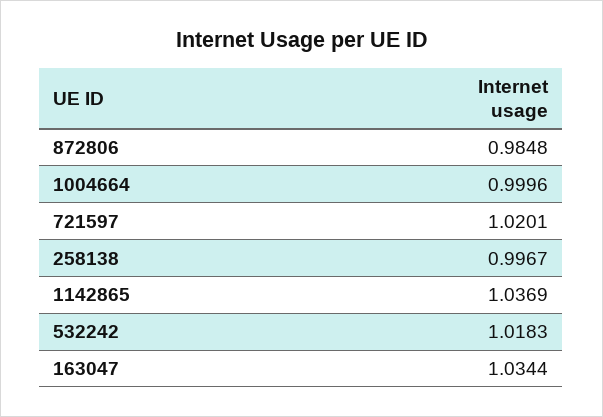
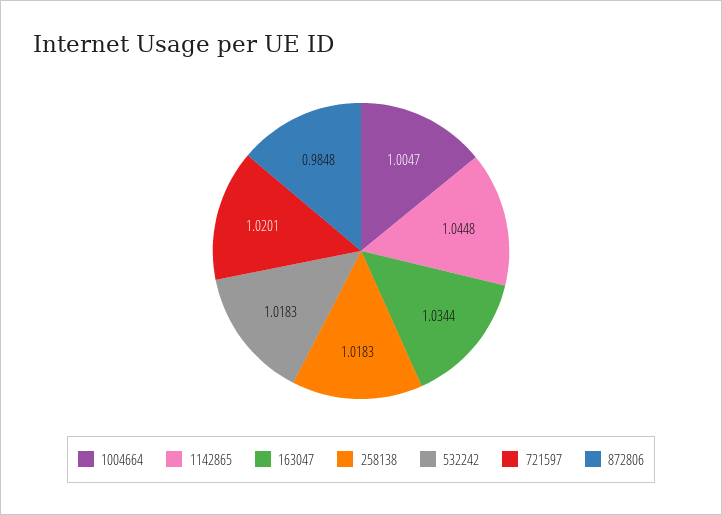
  {
    "872806": 0.9848,
-   "1004664": 0.9996,
+   "1004664": 1.0047,
    "721597": 1.0201,
-   "258138": 0.9967,
+   "258138": 1.0183,
-   "1142865": 1.0369,
+   "1142865": 1.0448,
    "532242": 1.0183,
    "163047": 1.0344
  }

